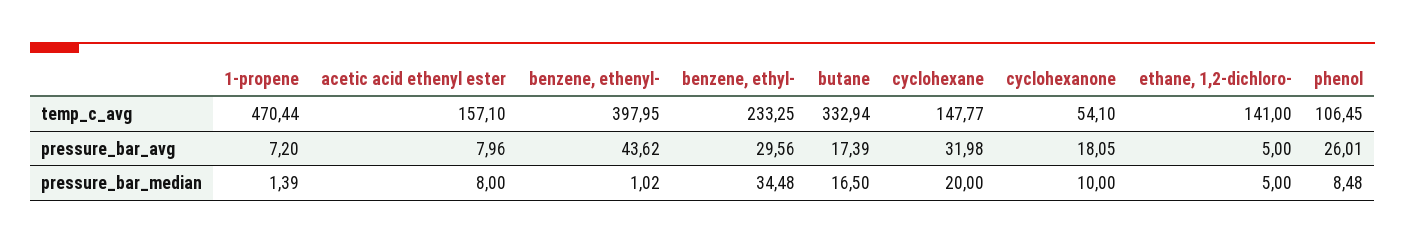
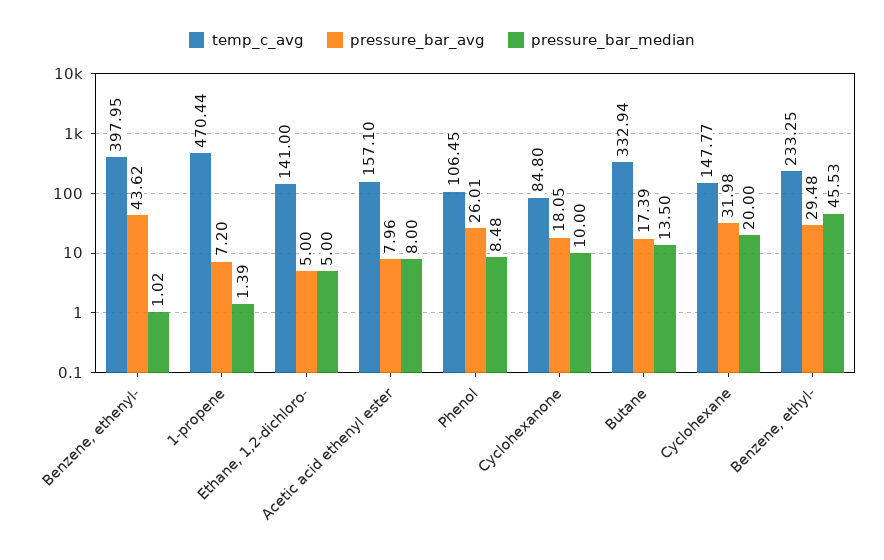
  {
    "temp_c_avg": {
      "1-propene": 470.44,
      "acetic acid ethenyl ester": 157.1,
      "benzene, ethenyl-": 397.95,
      "benzene, ethyl-": 233.25,
      "butane": 332.94,
      "cyclohexane": 147.77,
-     "cyclohexanone": 54.1,
+     "cyclohexanone": 84.8,
      "ethane, 1,2-dichloro-": 141,
      "phenol": 106.45
    },
    "pressure_bar_avg": {
      "1-propene": 7.2,
      "acetic acid ethenyl ester": 7.96,
      "benzene, ethenyl-": 43.62,
-     "benzene, ethyl-": 29.56,
+     "benzene, ethyl-": 29.48,
      "butane": 17.39,
      "cyclohexane": 31.98,
      "cyclohexanone": 18.05,
      "ethane, 1,2-dichloro-": 5,
      "phenol": 26.01
    },
    "pressure_bar_median": {
      "1-propene": 1.39,
      "acetic acid ethenyl ester": 8,
      "benzene, ethenyl-": 1.02,
-     "benzene, ethyl-": 34.48,
+     "benzene, ethyl-": 45.53,
-     "butane": 16.5,
+     "butane": 13.5,
      "cyclohexane": 20,
      "cyclohexanone": 10,
      "ethane, 1,2-dichloro-": 5,
      "phenol": 8.48
    }
  }

